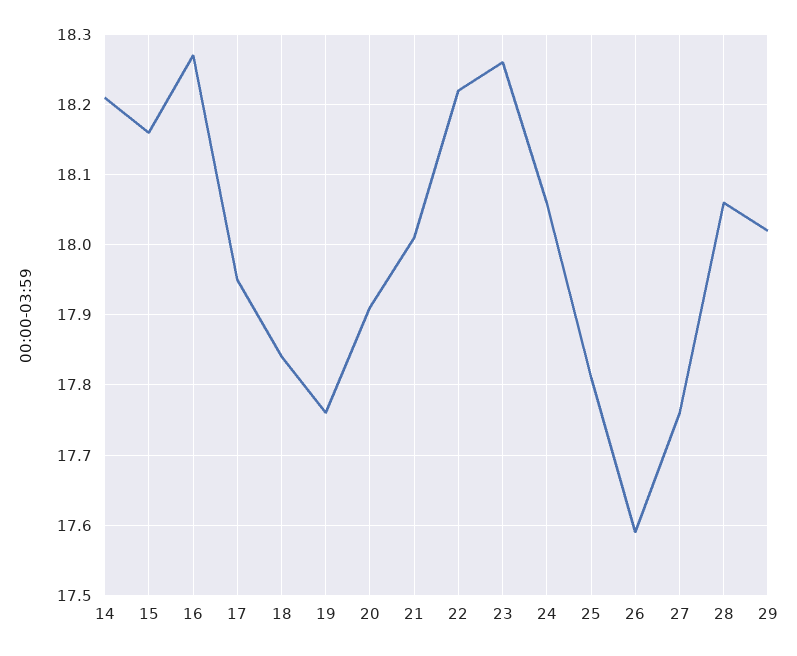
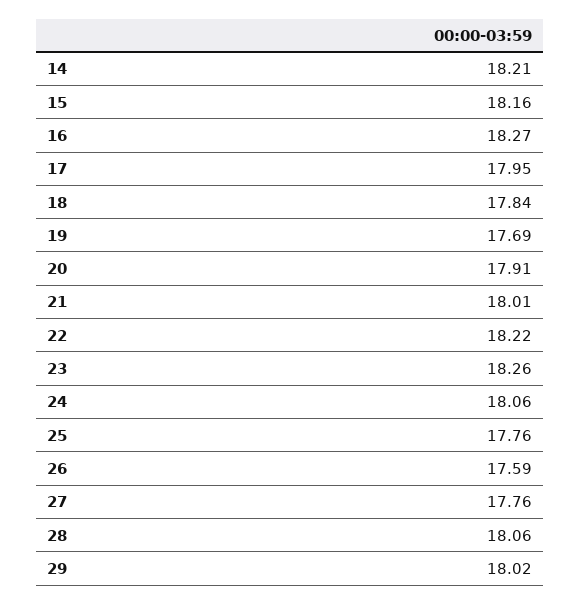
  {
    "14": 18.21,
    "15": 18.16,
    "16": 18.27,
    "17": 17.95,
    "18": 17.84,
-   "19": 17.76,
+   "19": 17.69,
    "20": 17.91,
    "21": 18.01,
    "22": 18.22,
    "23": 18.26,
    "24": 18.06,
-   "25": 17.81,
+   "25": 17.76,
    "26": 17.59,
    "27": 17.76,
    "28": 18.06,
    "29": 18.02
  }

